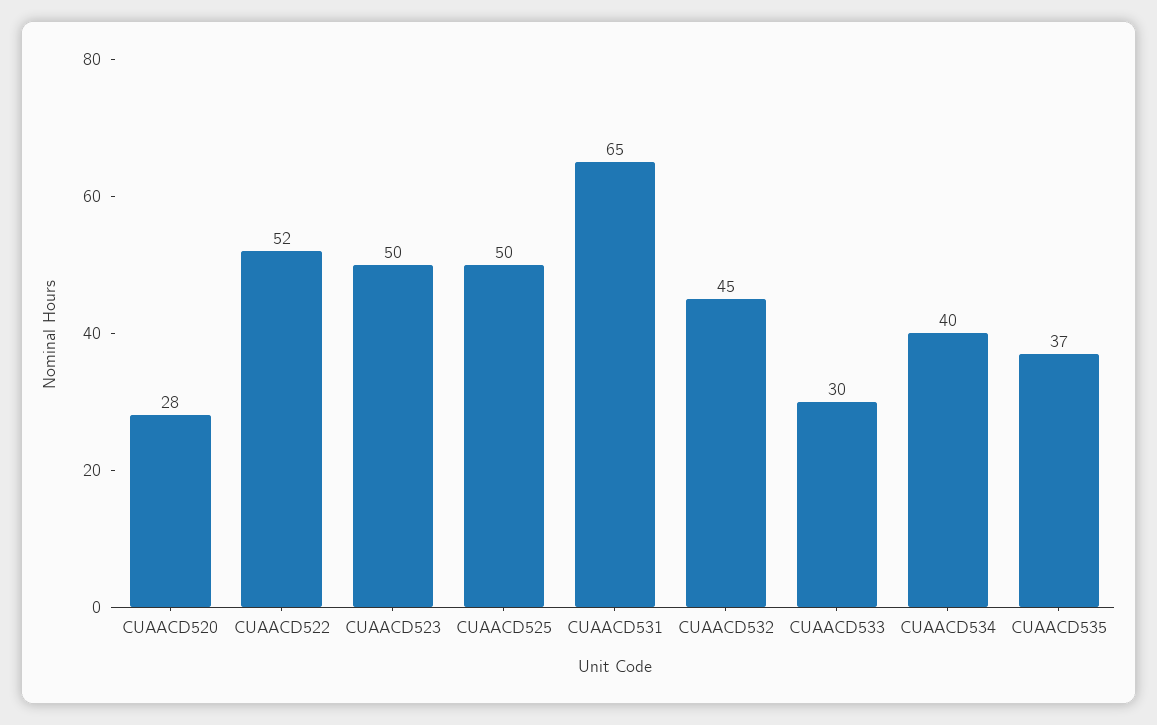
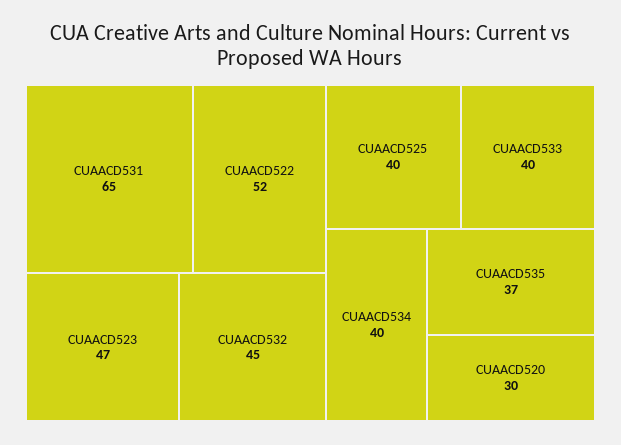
  {
-   "CUAACD520": 28,
+   "CUAACD520": 30,
    "CUAACD522": 52,
-   "CUAACD523": 50,
+   "CUAACD523": 47,
-   "CUAACD525": 50,
+   "CUAACD525": 40,
    "CUAACD531": 65,
    "CUAACD532": 45,
-   "CUAACD533": 30,
+   "CUAACD533": 40,
    "CUAACD534": 40,
    "CUAACD535": 37
  }

